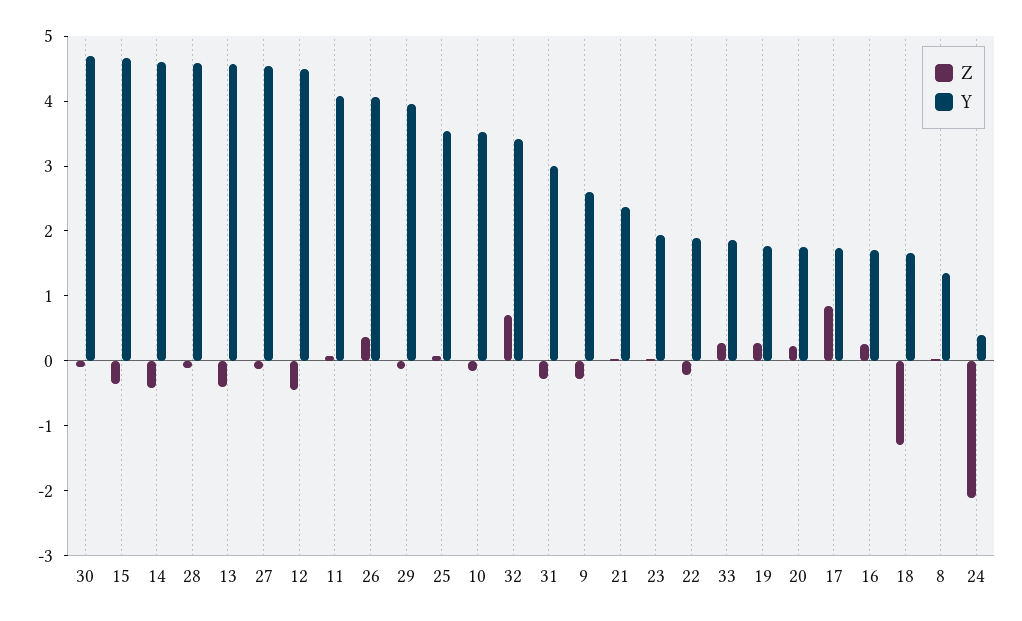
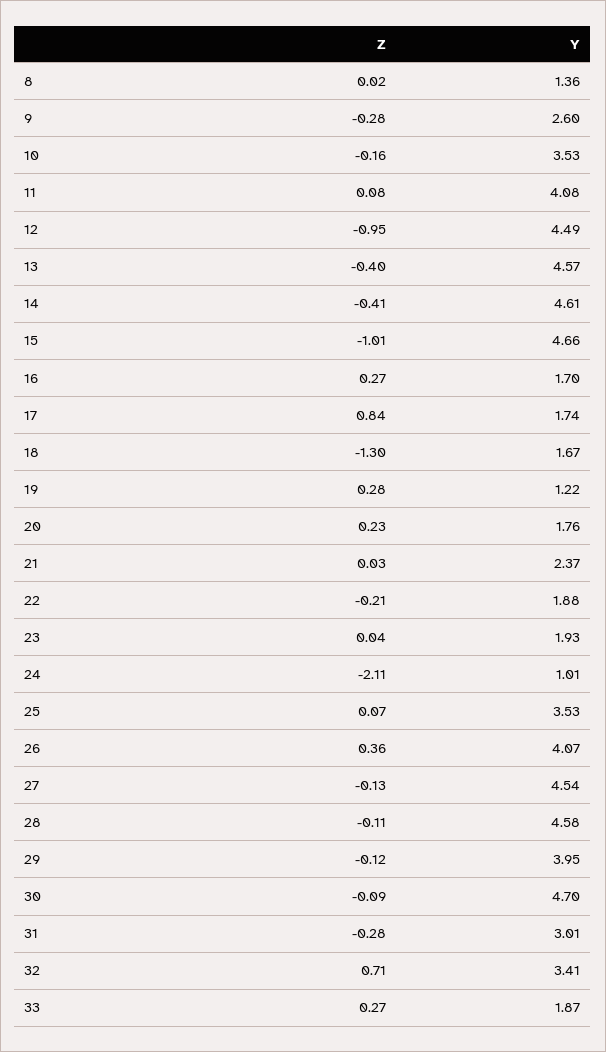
  {
    "Z": {
      "30": -0.09,
-     "15": -0.4,
+     "15": -1.01,
      "14": -0.41,
      "28": -0.11,
      "13": -0.4,
      "27": -0.13,
-     "12": -0.4,
+     "12": -0.95,
      "11": 0.08,
      "26": 0.36,
      "29": -0.12,
      "25": 0.07,
      "10": -0.16,
      "32": 0.71,
      "31": -0.28,
      "9": -0.28,
      "21": 0.03,
      "23": 0.04,
      "22": -0.21,
      "33": 0.27,
      "19": 0.28,
      "20": 0.23,
      "17": 0.84,
      "16": 0.27,
      "18": -1.3,
      "8": 0.02,
      "24": -2.11
    },
    "Y": {
      "30": 4.7,
      "15": 4.66,
      "14": 4.61,
      "28": 4.58,
      "13": 4.57,
      "27": 4.54,
      "12": 4.49,
      "11": 4.08,
      "26": 4.07,
      "29": 3.95,
      "25": 3.53,
      "10": 3.53,
      "32": 3.41,
      "31": 3.01,
      "9": 2.6,
      "21": 2.37,
      "23": 1.93,
      "22": 1.88,
      "33": 1.87,
-     "19": 1.8,
+     "19": 1.22,
      "20": 1.76,
      "17": 1.74,
      "16": 1.7,
      "18": 1.67,
      "8": 1.36,
-     "24": 0.4
+     "24": 1.01
    }
  }

